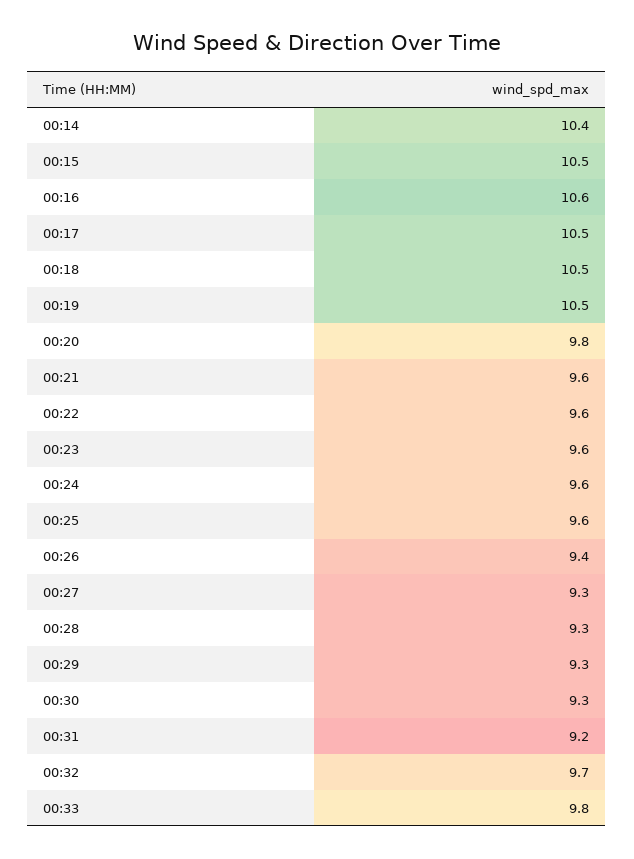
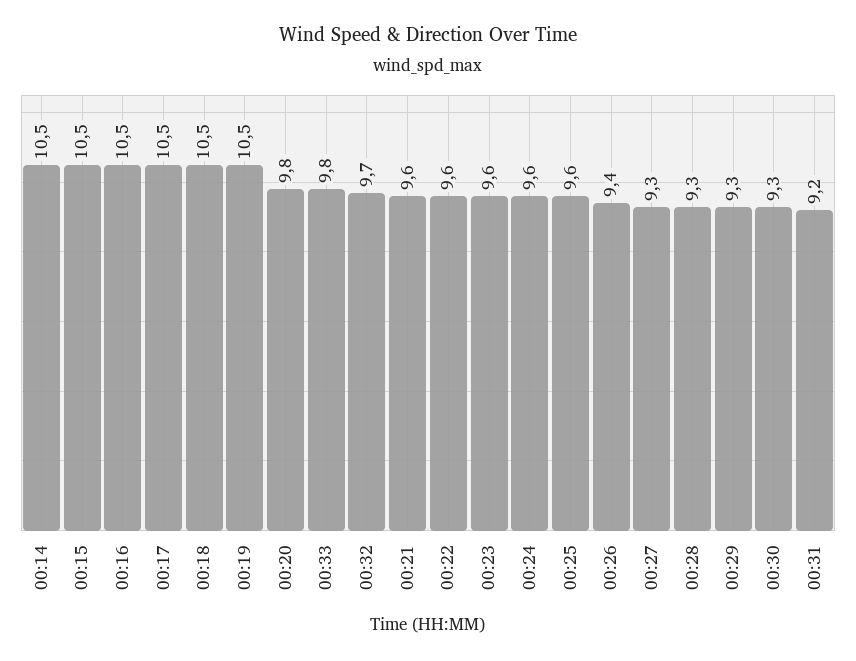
  {
-   "00:14": 10.4,
+   "00:14": 10.5,
    "00:15": 10.5,
-   "00:16": 10.6,
+   "00:16": 10.5,
    "00:17": 10.5,
    "00:18": 10.5,
    "00:19": 10.5,
    "00:20": 9.8,
    "00:21": 9.6,
    "00:22": 9.6,
    "00:23": 9.6,
    "00:24": 9.6,
    "00:25": 9.6,
    "00:26": 9.4,
    "00:27": 9.3,
    "00:28": 9.3,
    "00:29": 9.3,
    "00:30": 9.3,
    "00:31": 9.2,
    "00:32": 9.7,
    "00:33": 9.8
  }

